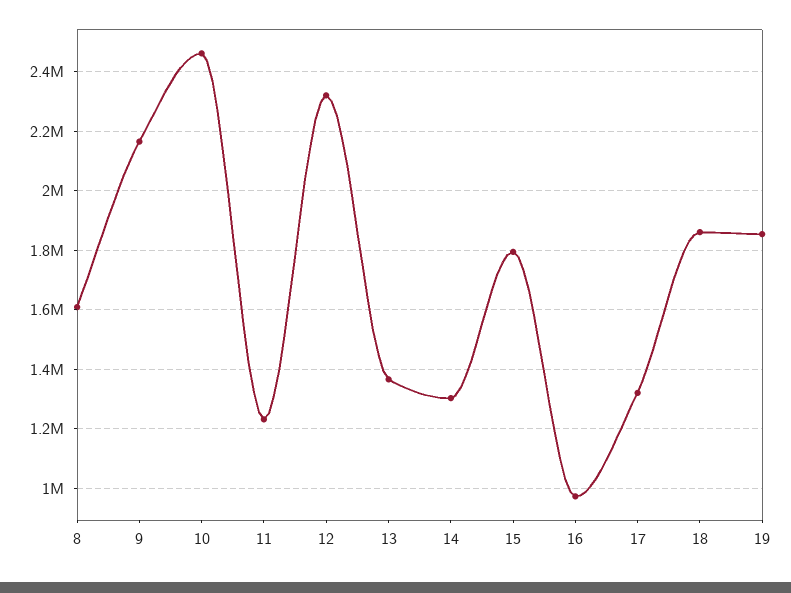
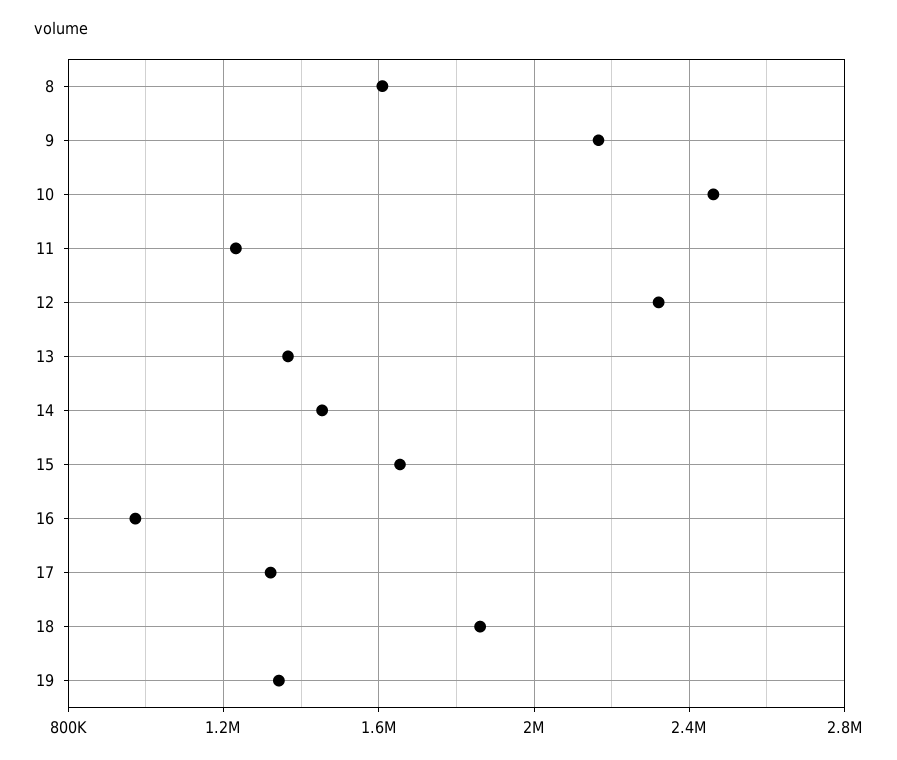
  {
    "8": 1600000,
    "9": 2175000,
    "10": 2450000,
    "11": 1225000,
    "12": 2325000,
    "13": 1375000,
-   "14": 1300000,
+   "14": 1450000,
-   "15": 1800000,
+   "15": 1650000,
    "16": 975000,
    "17": 1325000,
    "18": 1850000,
-   "19": 1850000
+   "19": 1350000
  }

